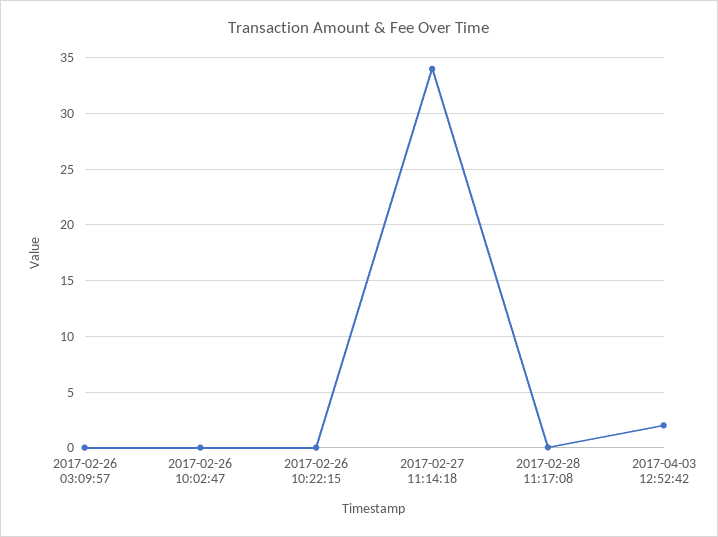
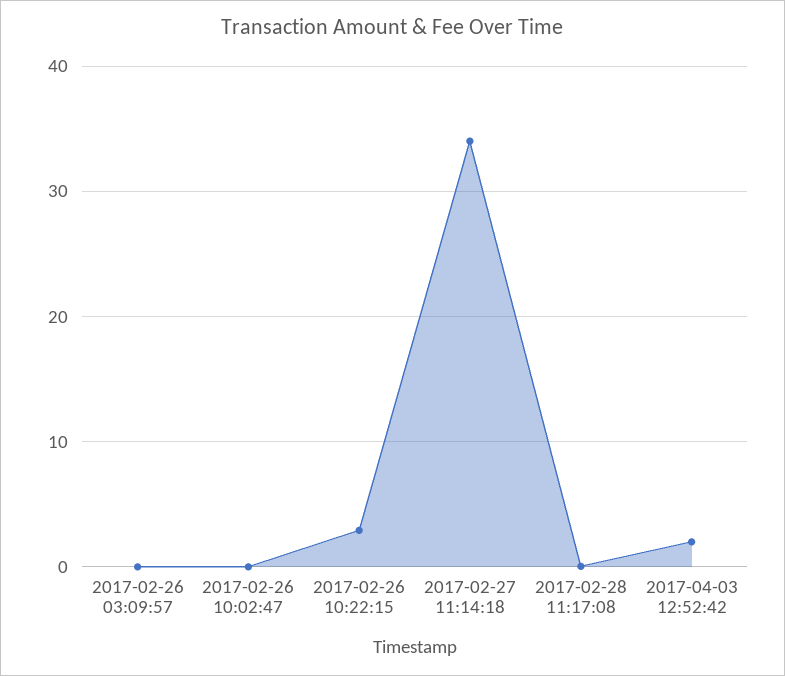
  {
    "2017-02-26 03:09:57": 0,
    "2017-02-26 10:02:47": 0,
-   "2017-02-26 10:22:15": 0,
+   "2017-02-26 10:22:15": 3,
    "2017-02-27 11:14:18": 34,
    "2017-02-28 11:17:08": 0,
    "2017-04-03 12:52:42": 2
  }

